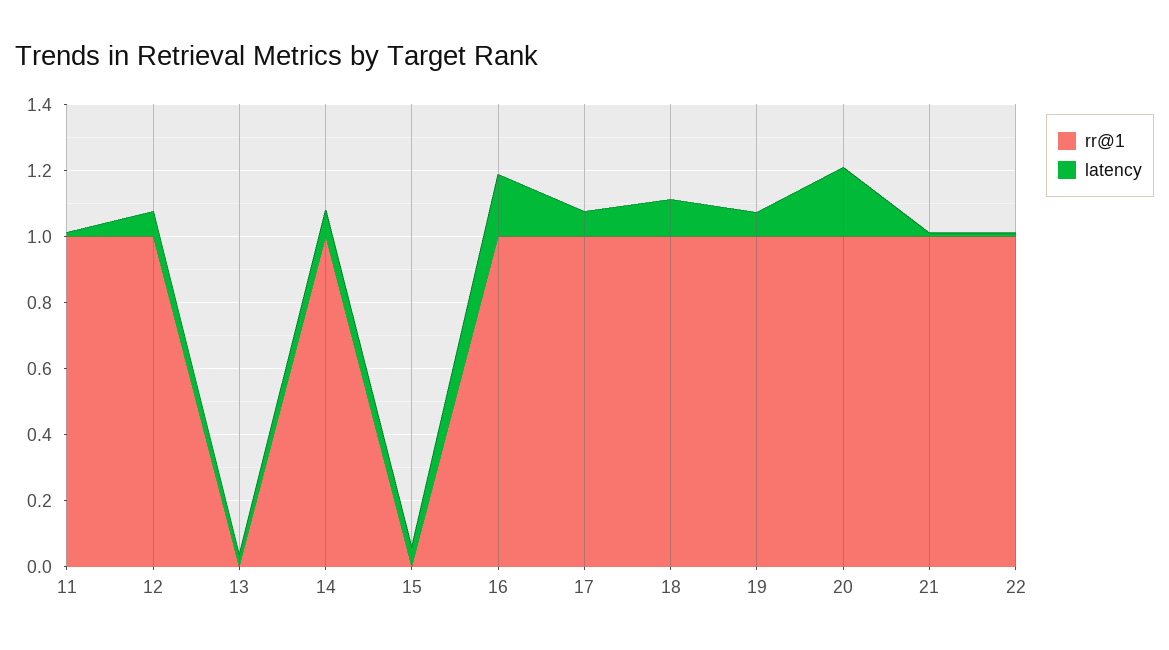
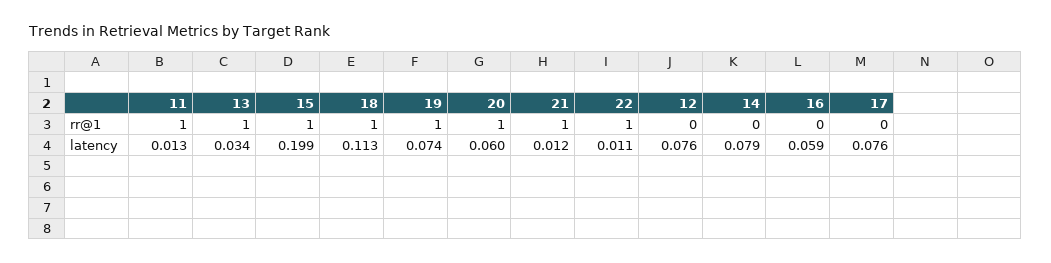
  {
    "rr@1": {
      "11": 1,
-     "12": 1,
+     "12": 0,
-     "13": 0,
+     "13": 1,
-     "14": 1,
+     "14": 0,
-     "15": 0,
+     "15": 1,
-     "16": 1,
+     "16": 0,
-     "17": 1,
+     "17": 0,
      "18": 1,
      "19": 1,
      "20": 1,
      "21": 1,
      "22": 1
    },
    "latency": {
      "11": 0.013,
      "12": 0.076,
      "13": 0.034,
      "14": 0.079,
-     "15": 0.05,
+     "15": 0.199,
-     "16": 0.2,
+     "16": 0.059,
      "17": 0.076,
      "18": 0.113,
      "19": 0.074,
-     "20": 0.2,
+     "20": 0.06,
      "21": 0.012,
      "22": 0.011
    }
  }

